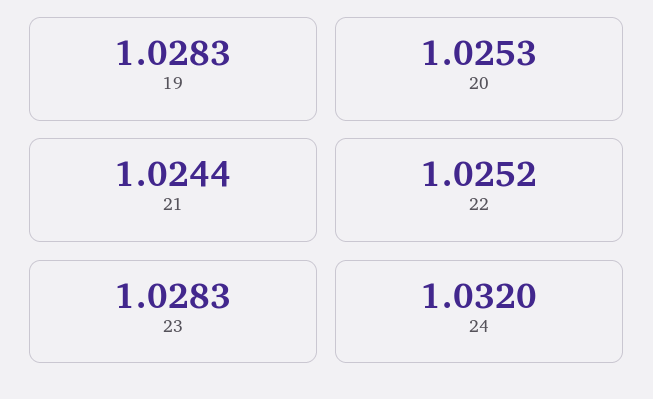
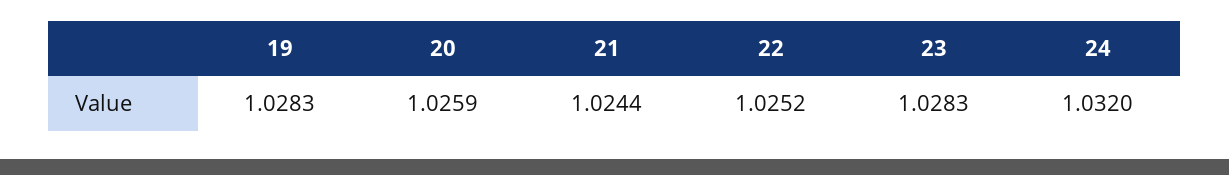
  {
    "19": 1.0283,
-   "20": 1.0253,
+   "20": 1.0259,
    "21": 1.0244,
    "22": 1.0252,
    "23": 1.0283,
    "24": 1.032
  }

